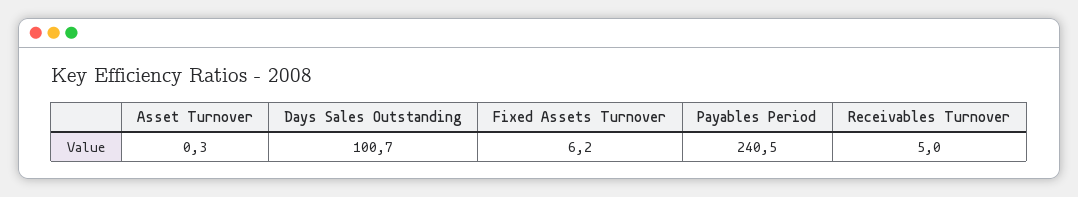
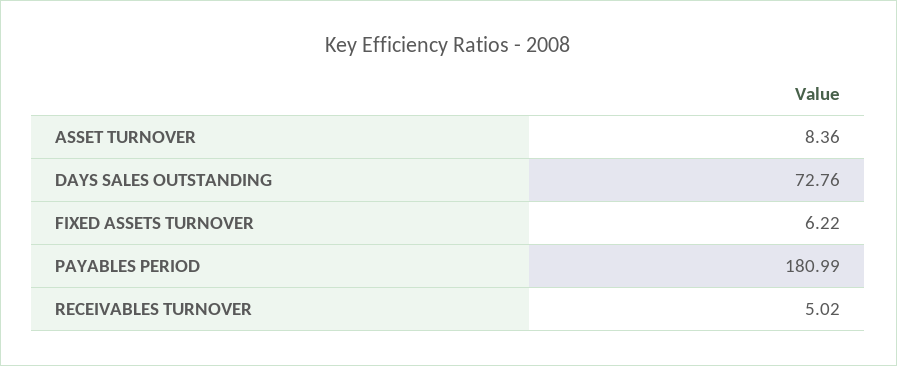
  {
-   "Asset Turnover": 0.3,
+   "Asset Turnover": 8.36,
-   "Days Sales Outstanding": 100.7,
+   "Days Sales Outstanding": 72.76,
    "Fixed Assets Turnover": 6.22,
-   "Payables Period": 240.5,
+   "Payables Period": 180.99,
    "Receivables Turnover": 5.02
  }

